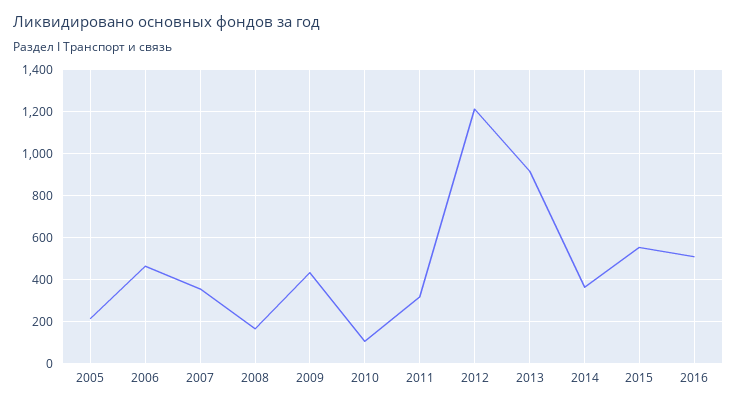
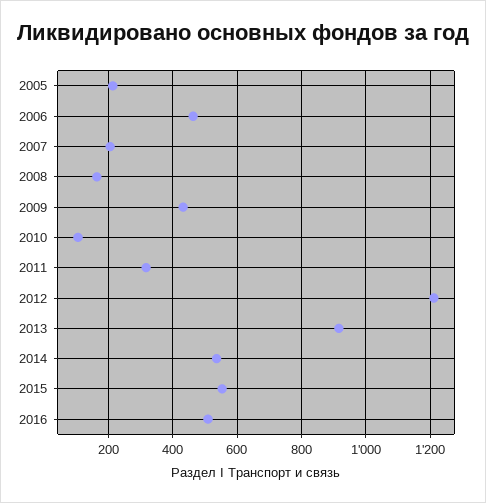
  {
    "2005": 220,
    "2006": 460,
-   "2007": 350,
+   "2007": 200,
    "2008": 160,
    "2009": 440,
    "2010": 100,
    "2011": 320,
    "2012": 1220,
    "2013": 920,
-   "2014": 350,
+   "2014": 540,
    "2015": 560,
    "2016": 500
  }

